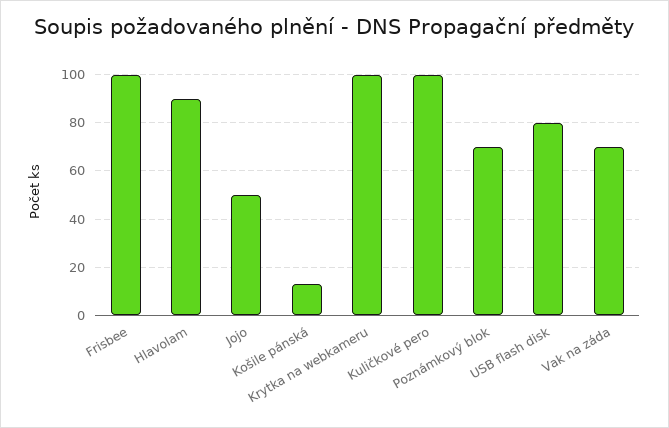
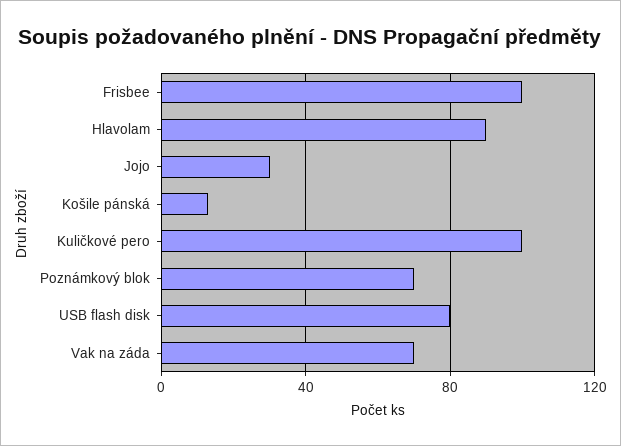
  {
    "Frisbee": 100,
    "Hlavolam": 90,
-   "Jojo": 50,
+   "Jojo": 30,
    "Košile pánská": 15,
-   "Krytka na webkameru": 100,
    "Kuličkové pero": 100,
    "Poznámkový blok": 70,
    "USB flash disk": 80,
    "Vak na záda": 70
  }

